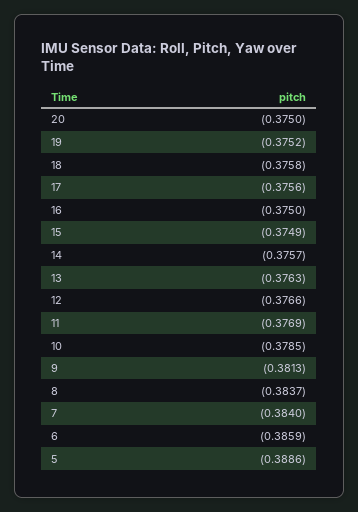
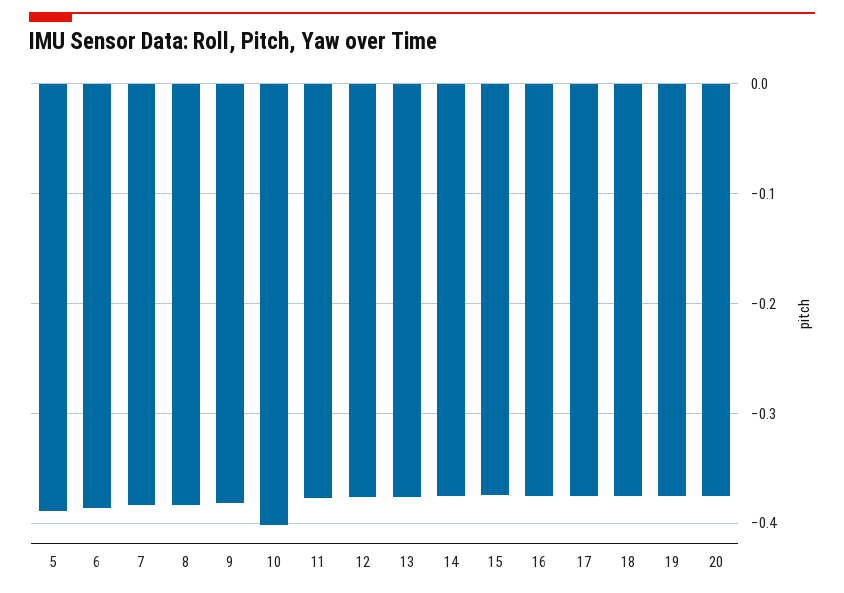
  {
    "20": -0.375,
    "19": -0.3752,
    "18": -0.3758,
    "17": -0.3756,
    "16": -0.375,
    "15": -0.3749,
    "14": -0.3757,
    "13": -0.3763,
    "12": -0.3766,
    "11": -0.3769,
-   "10": -0.3785,
+   "10": -0.4,
    "9": -0.3813,
    "8": -0.3837,
    "7": -0.384,
    "6": -0.3859,
    "5": -0.3886
  }

